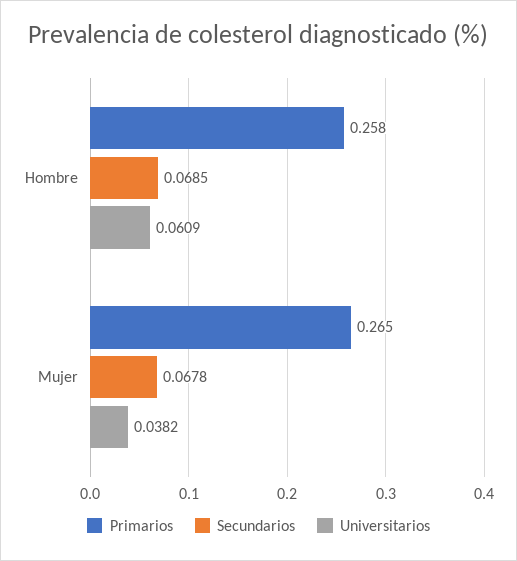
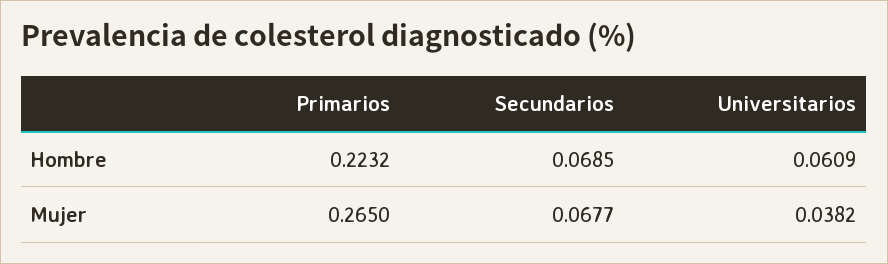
  {
    "Primarios": {
-     "Hombre": 0.258,
+     "Hombre": 0.2232,
      "Mujer": 0.265
    },
    "Secundarios": {
      "Hombre": 0.0685,
-     "Mujer": 0.0678
+     "Mujer": 0.0677
    },
    "Universitarios": {
      "Hombre": 0.0609,
      "Mujer": 0.0382
    }
  }

